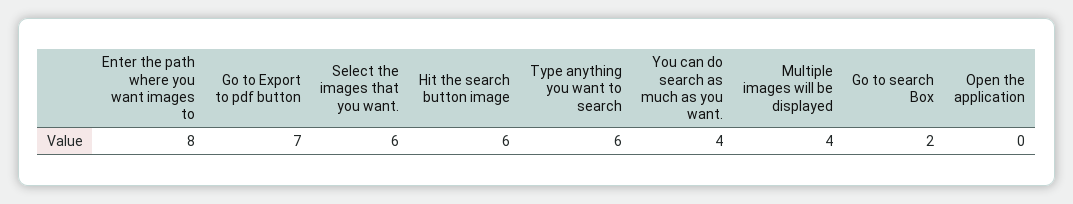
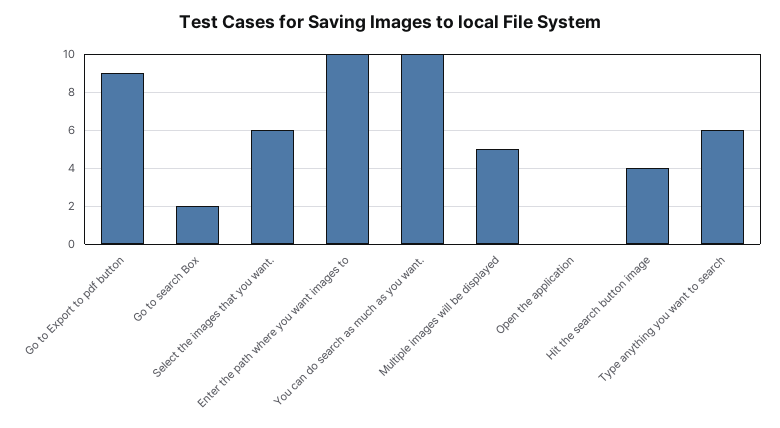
  {
-   "Enter the path where you want images to": 8,
+   "Enter the path where you want images to": 10,
-   "Go to Export to pdf button": 7,
+   "Go to Export to pdf button": 9,
    "Select the images that you want.": 6,
-   "Hit the search button image": 6,
+   "Hit the search button image": 4,
    "Type anything you want to search": 6,
-   "You can do search as much as you want.": 4,
+   "You can do search as much as you want.": 10,
-   "Multiple images will be displayed": 4,
+   "Multiple images will be displayed": 5,
    "Go to search Box": 2,
    "Open the application": 0
  }

